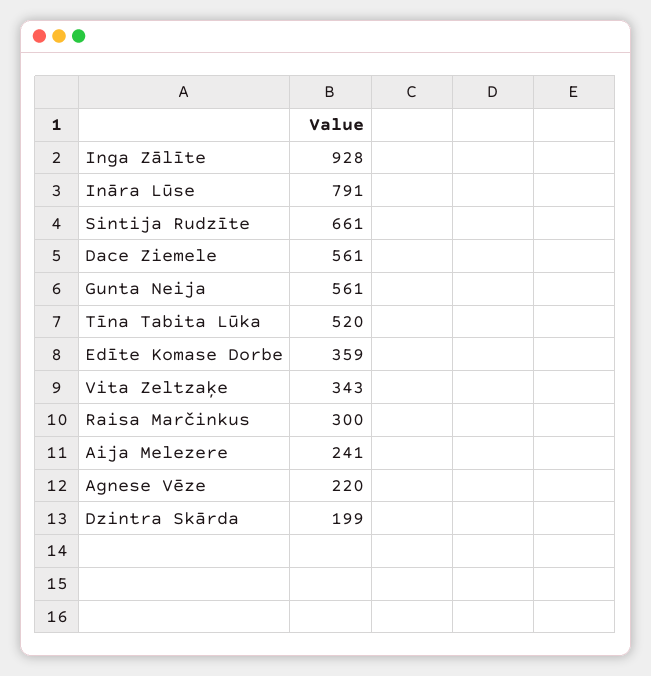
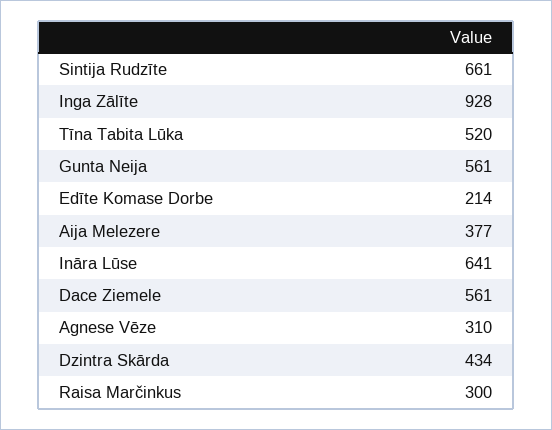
  {
    "Inga Zālīte": 928,
-   "Ināra Lūse": 791,
+   "Ināra Lūse": 641,
    "Sintija Rudzīte": 661,
    "Dace Ziemele": 561,
    "Gunta Neija": 561,
    "Tīna Tabita Lūka": 520,
-   "Edīte Komase Dorbe": 359,
+   "Edīte Komase Dorbe": 214,
-   "Vita Zeltzaķe": 343,
    "Raisa Marčinkus": 300,
-   "Aija Melezere": 241,
+   "Aija Melezere": 377,
-   "Agnese Vēze": 220,
+   "Agnese Vēze": 310,
-   "Dzintra Skārda": 199
+   "Dzintra Skārda": 434
  }

